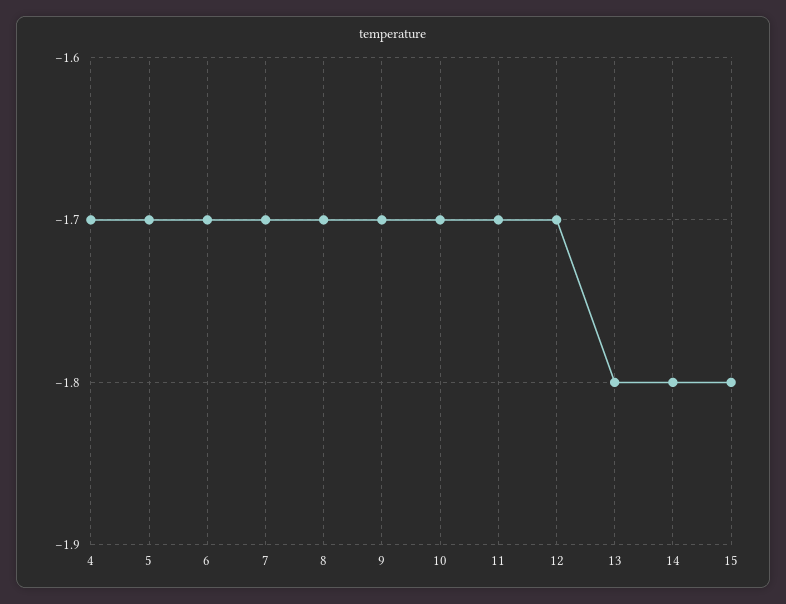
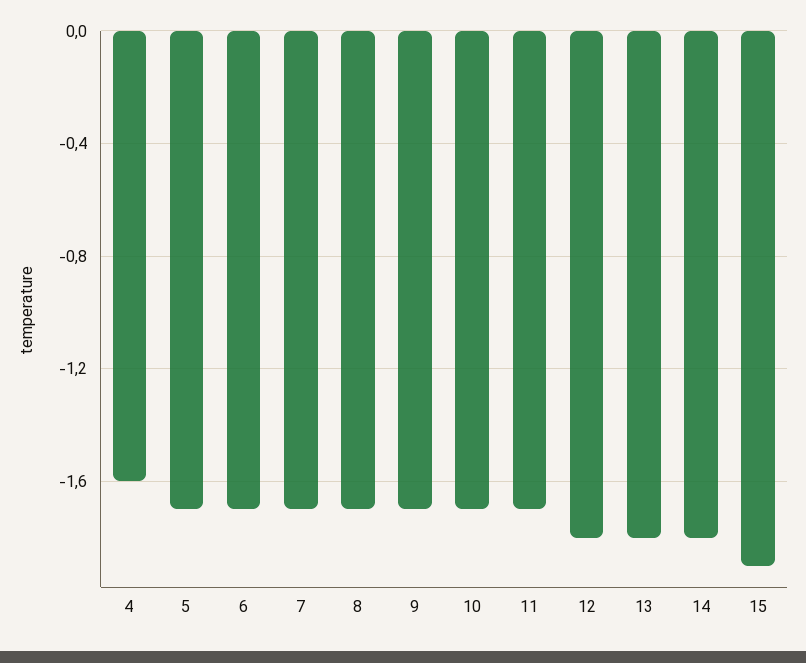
  {
-   "4": -1.7,
+   "4": -1.6,
    "5": -1.7,
    "6": -1.7,
    "7": -1.7,
    "8": -1.7,
    "9": -1.7,
    "10": -1.7,
    "11": -1.7,
-   "12": -1.7,
+   "12": -1.8,
    "13": -1.8,
    "14": -1.8,
-   "15": -1.8
+   "15": -1.9
  }

